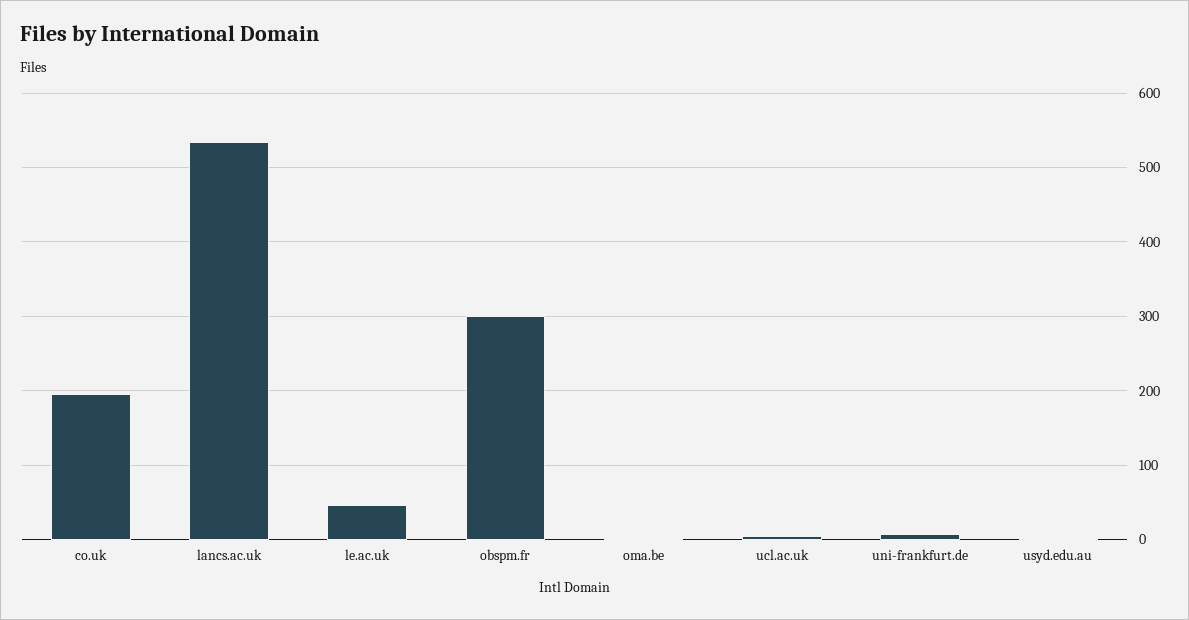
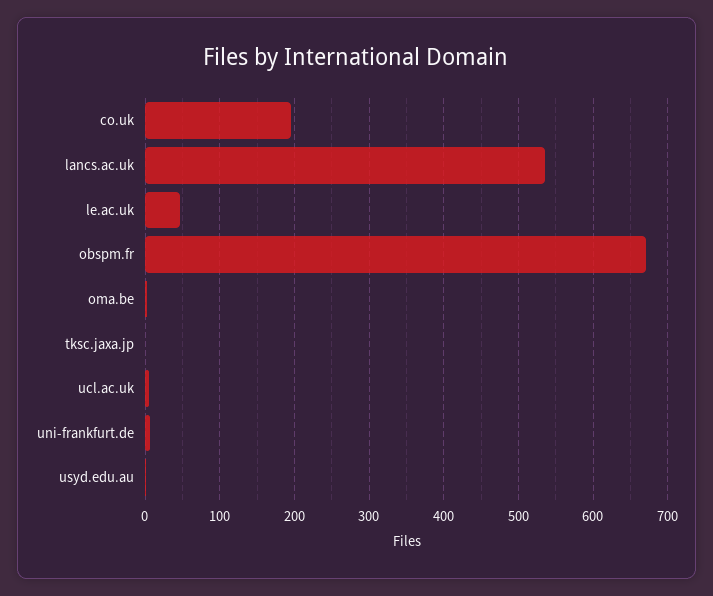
  {
    "co.uk": 200,
    "lancs.ac.uk": 540,
    "le.ac.uk": 50,
-   "obspm.fr": 300,
+   "obspm.fr": 670,
    "oma.be": 0,
    "ucl.ac.uk": 10,
    "uni-frankfurt.de": 10,
-   "usyd.edu.au": 0
+   "usyd.edu.au": 0,
+   "tksc.jaxa.jp": 0
  }

